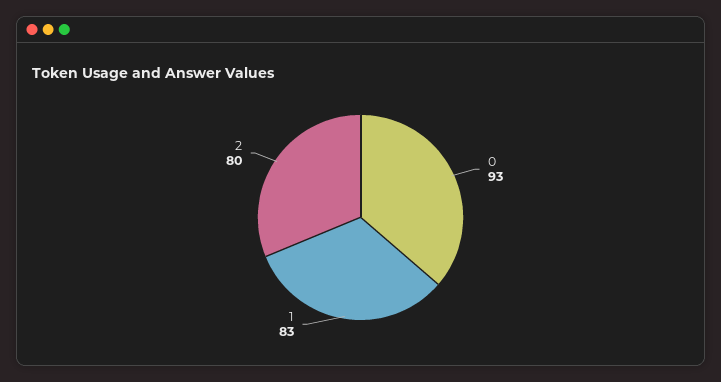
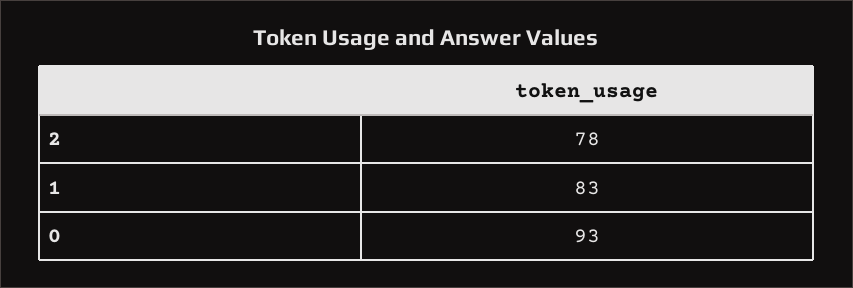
  {
    "0": 93,
    "1": 83,
-   "2": 80
+   "2": 78
  }

